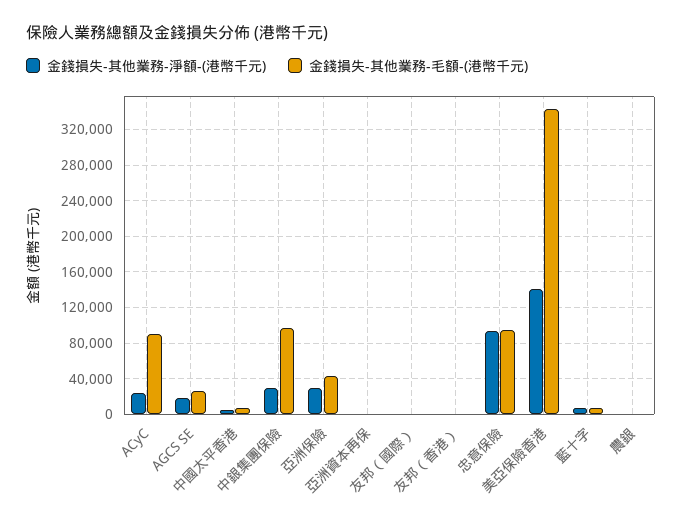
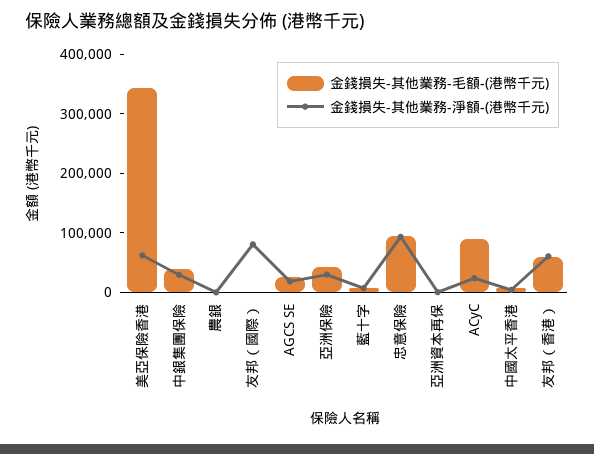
  {
    "金錢損失-其他業務-淨額-(港幣千元)": {
      "ACyC": 20000,
      "AGCS SE": 20000,
      "中國太平香港": 0,
      "中銀集團保險": 30000,
      "亞洲保險": 30000,
      "亞洲資本再保": 0,
-     "友邦（國際）": 0,
+     "友邦（國際）": 80000,
-     "友邦（香港）": 0,
+     "友邦（香港）": 60000,
      "忠意保險": 90000,
-     "美亞保險香港": 140000,
+     "美亞保險香港": 60000,
      "藍十字": 10000,
      "農銀": 0
    },
    "金錢損失-其他業務-毛額-(港幣千元)": {
      "ACyC": 90000,
      "AGCS SE": 30000,
      "中國太平香港": 10000,
-     "中銀集團保險": 100000,
+     "中銀集團保險": 40000,
      "亞洲保險": 40000,
      "亞洲資本再保": 0,
      "友邦（國際）": 0,
-     "友邦（香港）": 0,
+     "友邦（香港）": 60000,
      "忠意保險": 90000,
      "美亞保險香港": 340000,
      "藍十字": 10000,
      "農銀": 0
    }
  }

